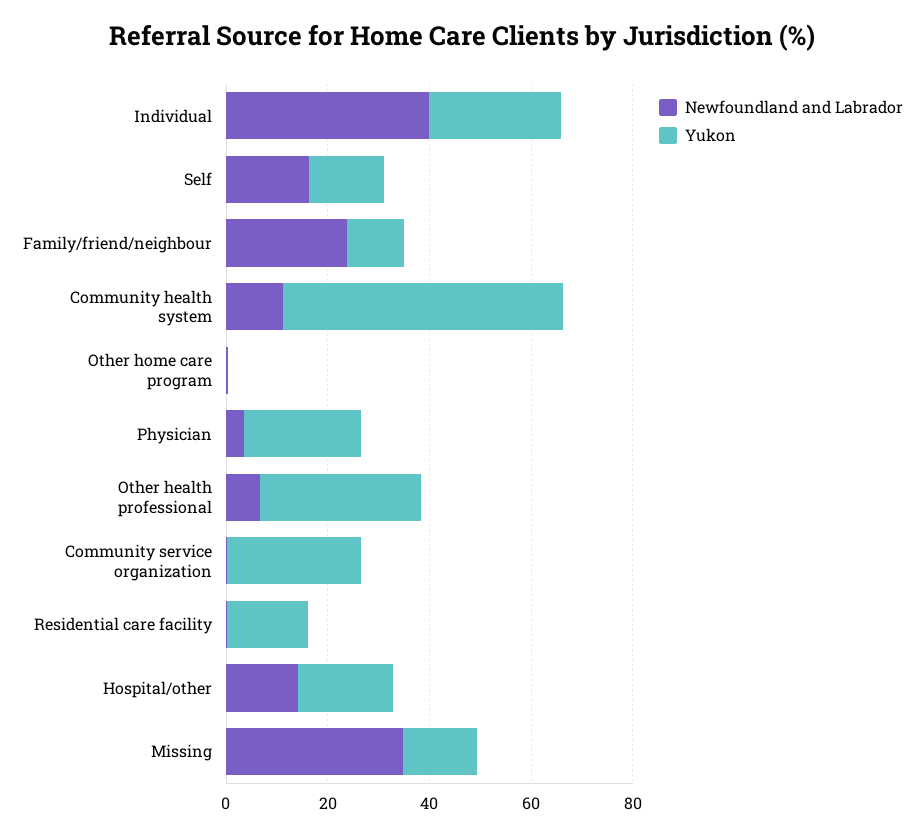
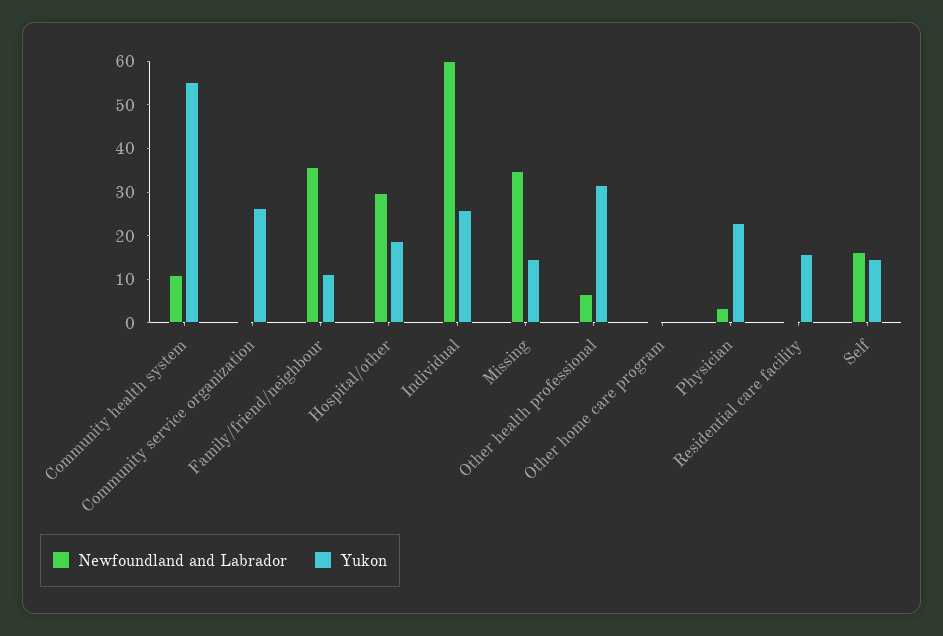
  {
    "Newfoundland and Labrador": {
-     "Individual": 40,
+     "Individual": 60,
      "Self": 16,
-     "Family/friend/neighbour": 25,
+     "Family/friend/neighbour": 36,
      "Community health system": 12,
      "Other home care program": 0,
      "Physician": 4,
      "Other health professional": 6,
      "Community service organization": 0,
      "Residential care facility": 0,
-     "Hospital/other": 15,
+     "Hospital/other": 30,
      "Missing": 34
    },
    "Yukon": {
      "Individual": 26,
      "Self": 14,
      "Family/friend/neighbour": 12,
      "Community health system": 56,
      "Other home care program": 0,
      "Physician": 22,
      "Other health professional": 32,
      "Community service organization": 26,
      "Residential care facility": 16,
      "Hospital/other": 18,
      "Missing": 14
    }
  }

